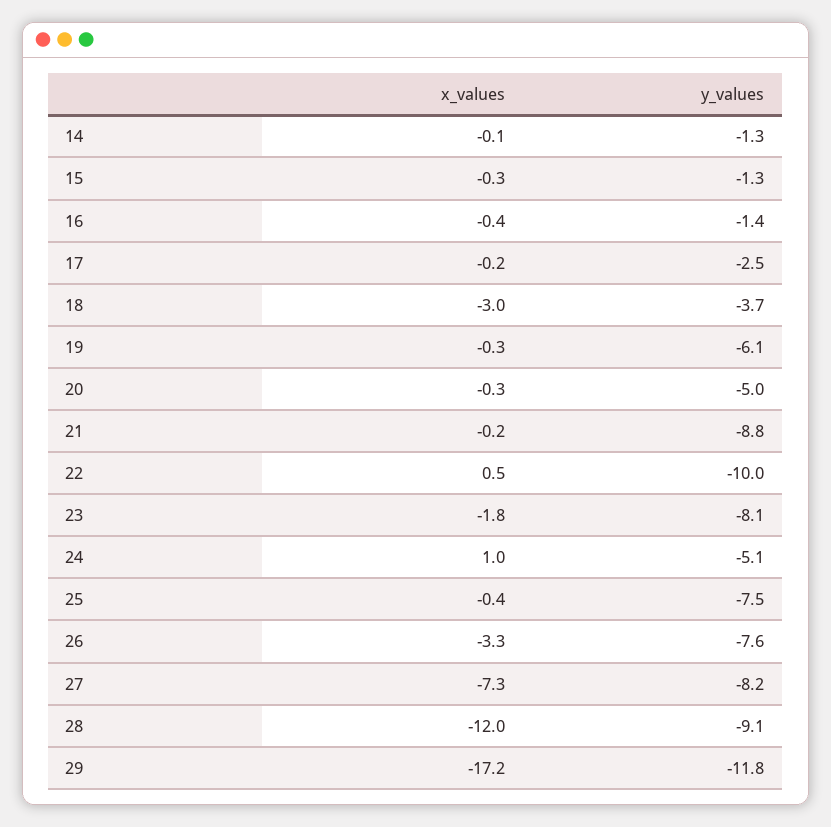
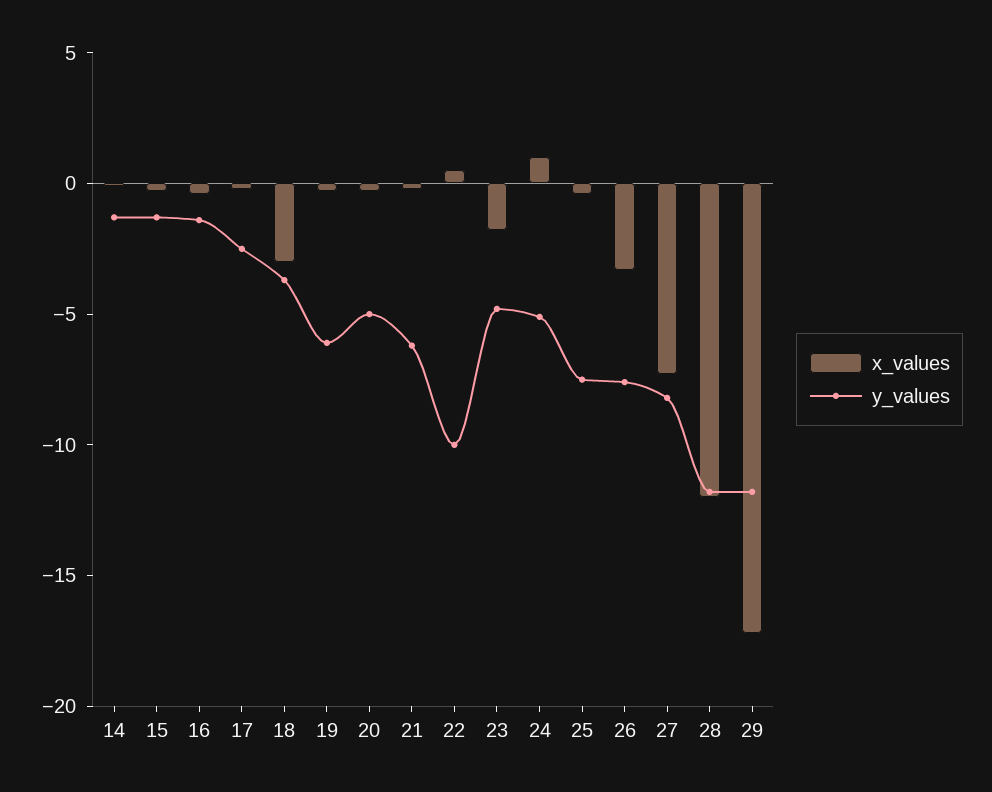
  {
    "x_values": {
      "14": -0.1,
      "15": -0.3,
      "16": -0.4,
      "17": -0.2,
      "18": -3,
      "19": -0.3,
      "20": -0.3,
      "21": -0.2,
      "22": 0.5,
      "23": -1.8,
      "24": 1,
      "25": -0.4,
      "26": -3.3,
      "27": -7.3,
      "28": -12,
      "29": -17.2
    },
    "y_values": {
      "14": -1.3,
      "15": -1.3,
      "16": -1.4,
      "17": -2.5,
      "18": -3.7,
      "19": -6.1,
      "20": -5,
-     "21": -8.8,
+     "21": -6,
      "22": -10,
-     "23": -8.1,
+     "23": -5,
      "24": -5.1,
      "25": -7.5,
      "26": -7.6,
      "27": -8.2,
-     "28": -9.1,
+     "28": -12,
      "29": -11.8
    }
  }

